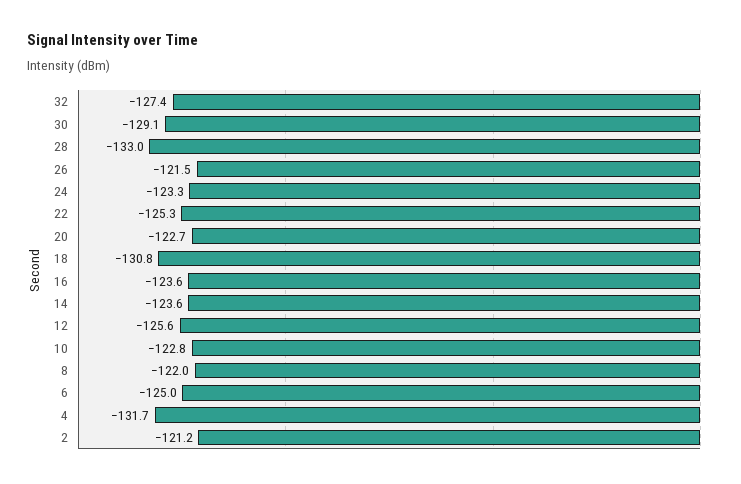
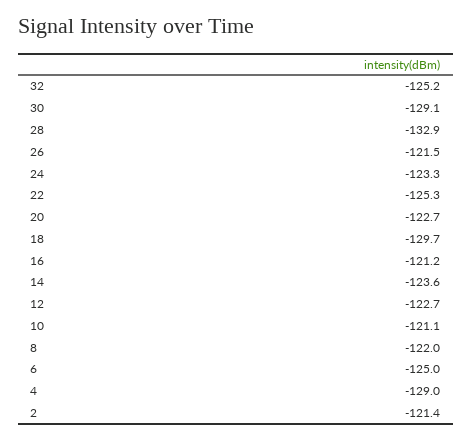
  {
-   "32": -127.4,
+   "32": -125.2,
    "30": -129.1,
-   "28": -133,
+   "28": -132.9,
    "26": -121.5,
    "24": -123.3,
    "22": -125.3,
    "20": -122.7,
-   "18": -130.8,
+   "18": -129.7,
-   "16": -123.6,
+   "16": -121.2,
    "14": -123.6,
-   "12": -125.6,
+   "12": -122.7,
-   "10": -122.8,
+   "10": -121.1,
    "8": -122,
    "6": -125,
-   "4": -131.7,
+   "4": -129,
-   "2": -121.2
+   "2": -121.4
  }

